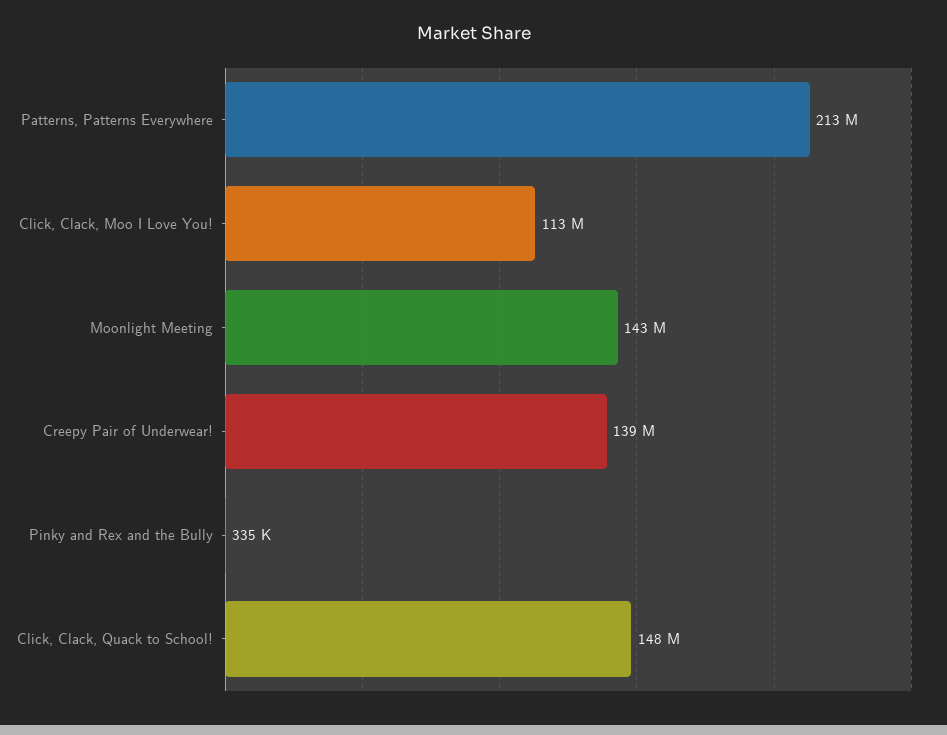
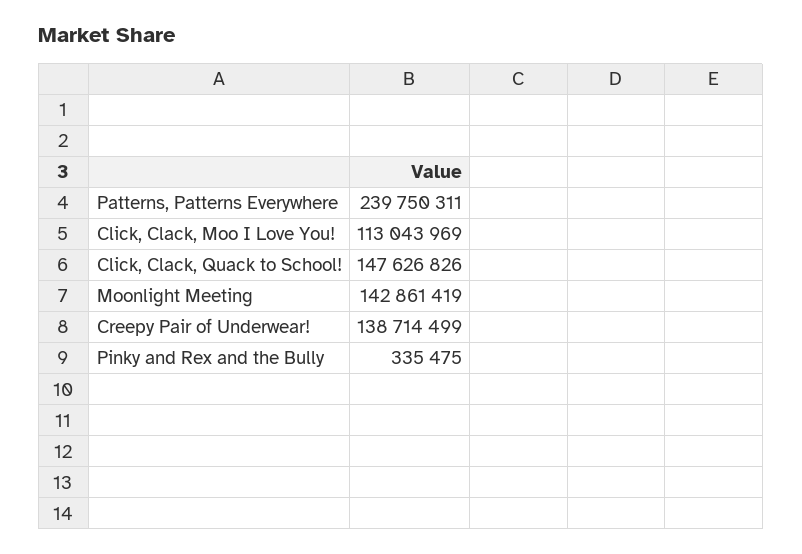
  {
-   "Patterns, Patterns Everywhere": 213000000,
+   "Patterns, Patterns Everywhere": 239750311,
    "Click, Clack, Moo I Love You!": 113043969,
    "Moonlight Meeting": 142861419,
    "Creepy Pair of Underwear!": 138714499,
    "Pinky and Rex and the Bully": 335475,
    "Click, Clack, Quack to School!": 147626826
  }

